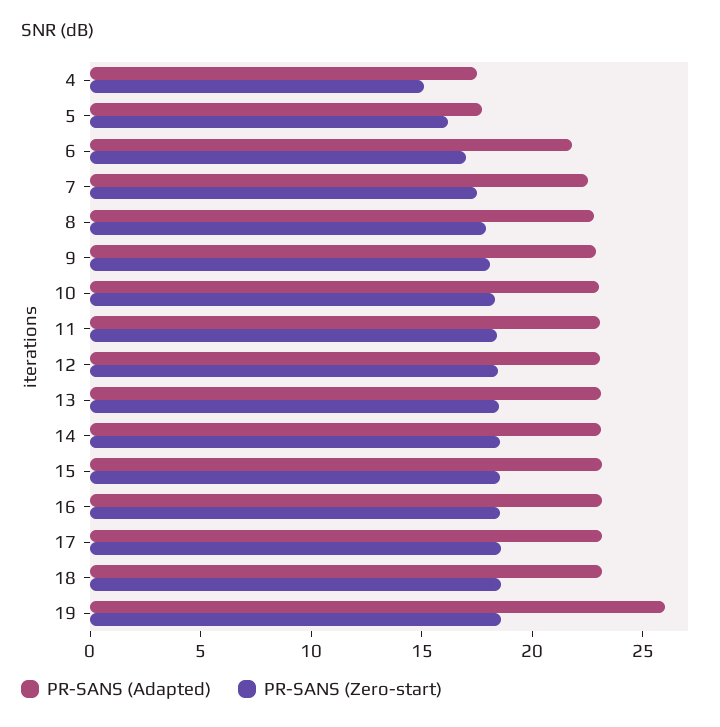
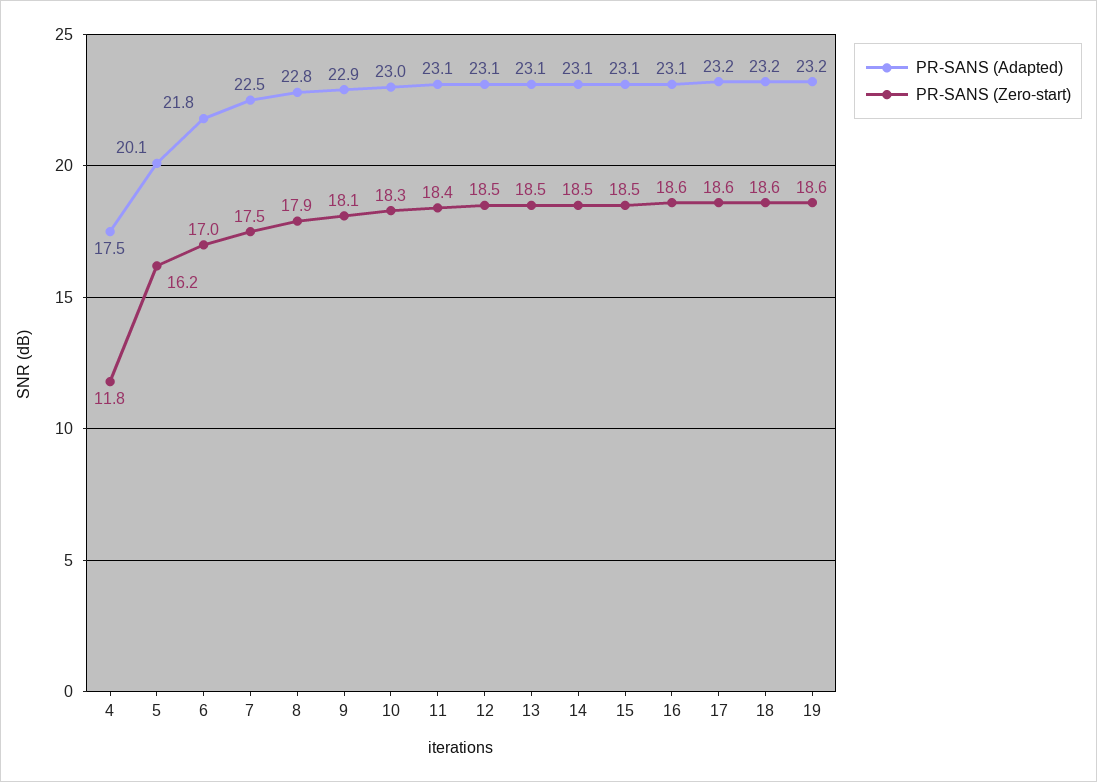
  {
    "PR-SANS (Adapted)": {
      "4": 17.5,
-     "5": 18,
+     "5": 20.1,
      "6": 21.8,
      "7": 22.5,
      "8": 22.8,
      "9": 22.9,
      "10": 23,
      "11": 23.1,
      "12": 23.1,
      "13": 23.1,
      "14": 23.1,
      "15": 23.1,
      "16": 23.1,
      "17": 23.2,
      "18": 23.2,
-     "19": 26
+     "19": 23.2
    },
    "PR-SANS (Zero-start)": {
-     "4": 15,
+     "4": 11.8,
      "5": 16.2,
      "6": 17,
      "7": 17.5,
      "8": 17.9,
      "9": 18.1,
      "10": 18.3,
      "11": 18.4,
      "12": 18.5,
      "13": 18.5,
      "14": 18.5,
      "15": 18.5,
      "16": 18.6,
      "17": 18.6,
      "18": 18.6,
      "19": 18.6
    }
  }

